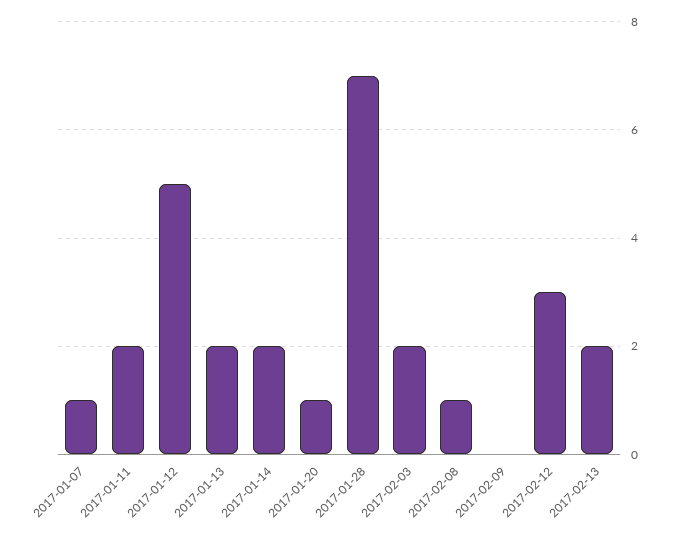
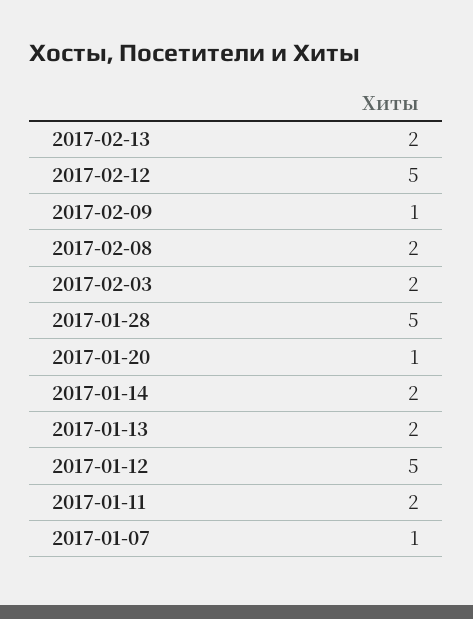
  {
    "2017-01-07": 1,
    "2017-01-11": 2,
    "2017-01-12": 5,
    "2017-01-13": 2,
    "2017-01-14": 2,
    "2017-01-20": 1,
-   "2017-01-28": 7,
+   "2017-01-28": 5,
    "2017-02-03": 2,
-   "2017-02-08": 1,
+   "2017-02-08": 2,
-   "2017-02-09": 0,
+   "2017-02-09": 1,
-   "2017-02-12": 3,
+   "2017-02-12": 5,
    "2017-02-13": 2
  }

